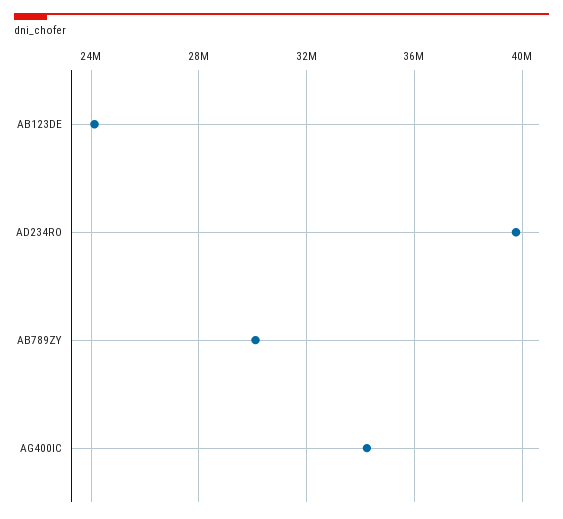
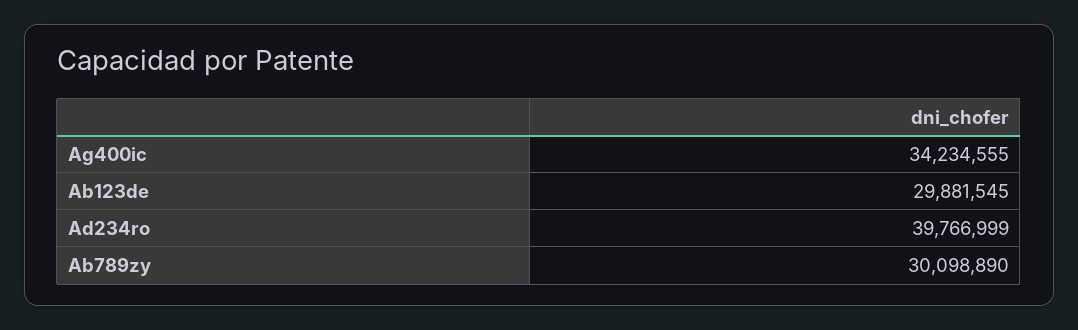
  {
-   "AB123DE": 24000000,
+   "AB123DE": 29881545,
    "AD234RO": 39766999,
    "AB789ZY": 30098890,
    "AG400IC": 34234555
  }

